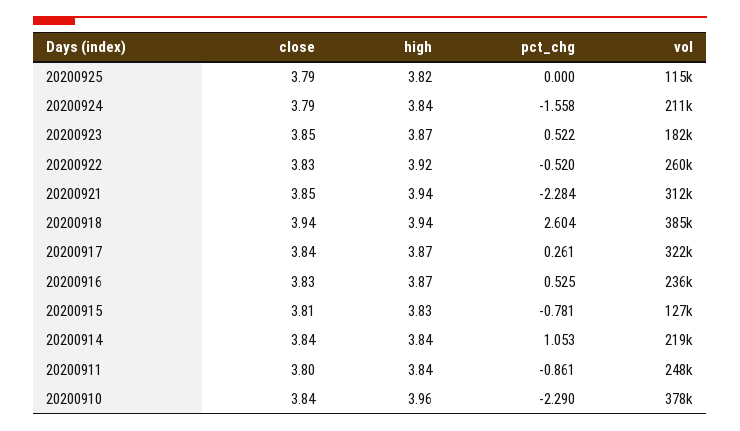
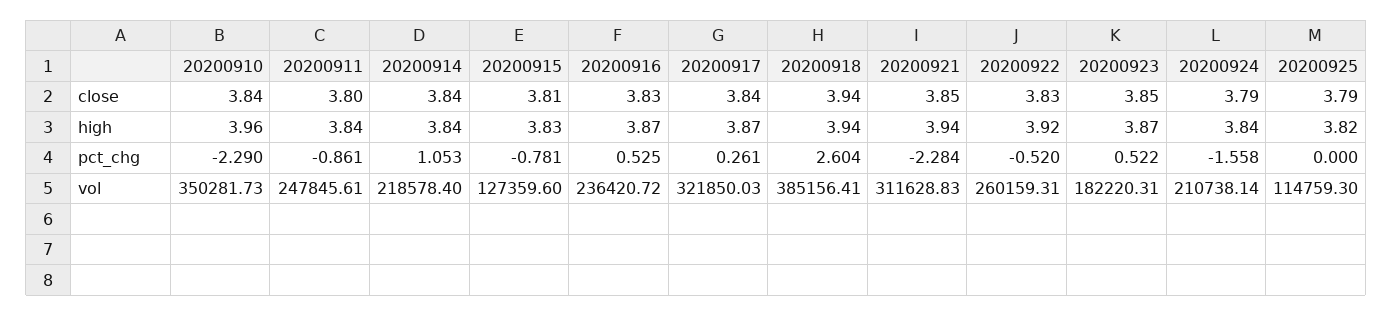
  {
    "close": {
      "20200925": 3.79,
      "20200924": 3.79,
      "20200923": 3.85,
      "20200922": 3.83,
      "20200921": 3.85,
      "20200918": 3.94,
      "20200917": 3.84,
      "20200916": 3.83,
      "20200915": 3.81,
      "20200914": 3.84,
      "20200911": 3.8,
      "20200910": 3.84
    },
    "high": {
      "20200925": 3.82,
      "20200924": 3.84,
      "20200923": 3.87,
      "20200922": 3.92,
      "20200921": 3.94,
      "20200918": 3.94,
      "20200917": 3.87,
      "20200916": 3.87,
      "20200915": 3.83,
      "20200914": 3.84,
      "20200911": 3.84,
      "20200910": 3.96
    },
    "pct_chg": {
      "20200925": 0,
      "20200924": -1.558,
      "20200923": 0.522,
      "20200922": -0.52,
      "20200921": -2.284,
      "20200918": 2.604,
      "20200917": 0.261,
      "20200916": 0.525,
      "20200915": -0.781,
      "20200914": 1.053,
      "20200911": -0.861,
      "20200910": -2.29
    },
    "vol": {
      "20200925": 114759.3,
      "20200924": 210738.14,
      "20200923": 182220.31,
      "20200922": 260159.31,
      "20200921": 311628.83,
      "20200918": 385156.41,
      "20200917": 321850.03,
      "20200916": 236420.72,
      "20200915": 127359.6,
      "20200914": 218578.4,
      "20200911": 247845.61,
-     "20200910": 378000
+     "20200910": 350281.73
    }
  }

